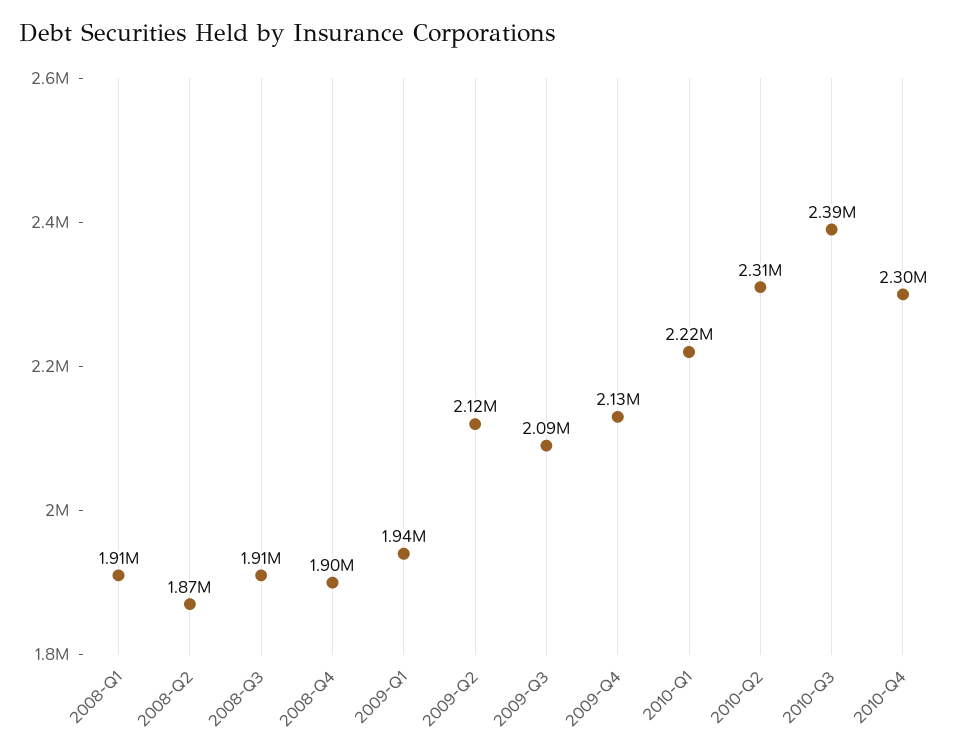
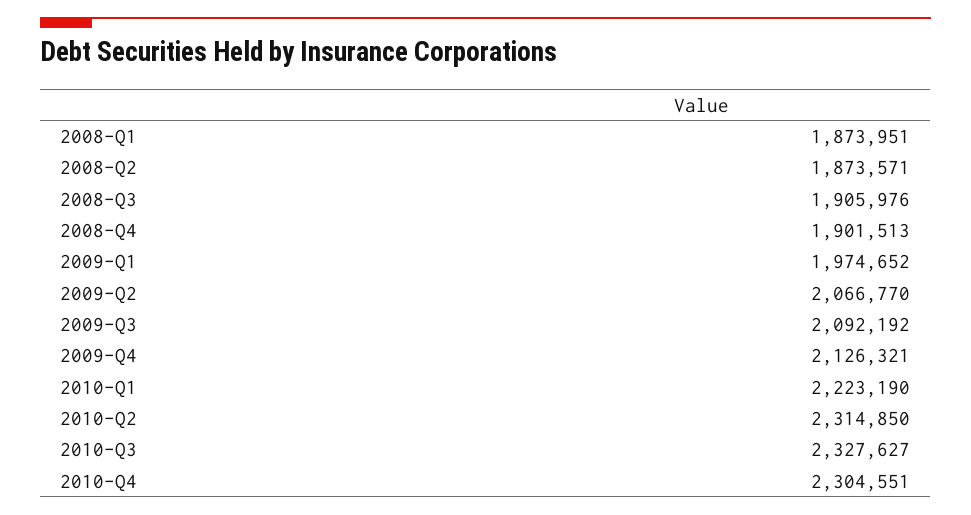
  {
-   "2008-Q1": 1910000,
+   "2008-Q1": 1873951,
    "2008-Q2": 1873571,
    "2008-Q3": 1905976,
    "2008-Q4": 1901513,
-   "2009-Q1": 1940000,
+   "2009-Q1": 1974652,
-   "2009-Q2": 2120000,
+   "2009-Q2": 2066770,
    "2009-Q3": 2092192,
    "2009-Q4": 2126321,
    "2010-Q1": 2223190,
    "2010-Q2": 2314850,
-   "2010-Q3": 2390000,
+   "2010-Q3": 2327627,
    "2010-Q4": 2304551
  }

